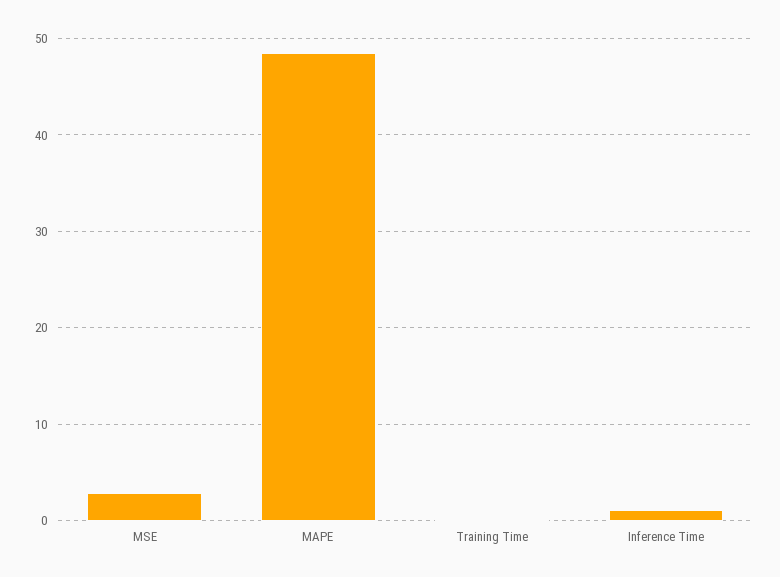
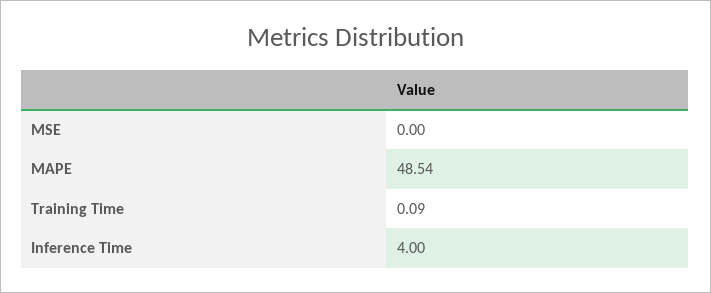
  {
-   "MSE": 3,
+   "MSE": 0,
    "MAPE": 48.54,
    "Training Time": 0.09,
-   "Inference Time": 1
+   "Inference Time": 4
  }

